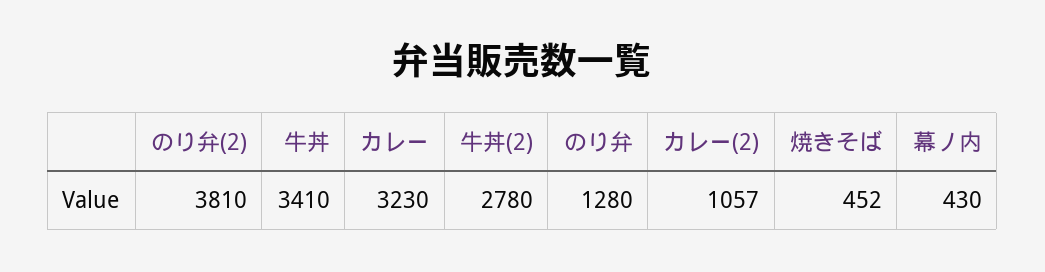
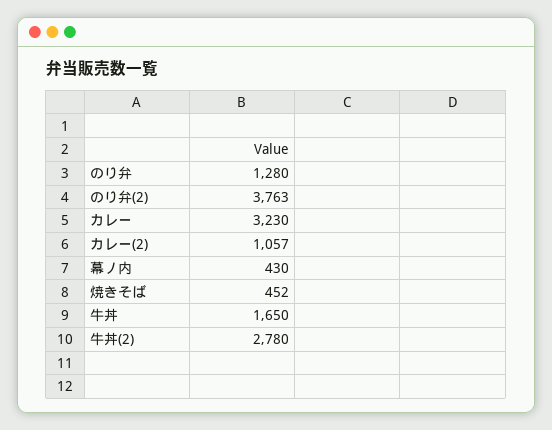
  {
-   "のり弁(2)": 3810,
+   "のり弁(2)": 3763,
-   "牛丼": 3410,
+   "牛丼": 1650,
    "カレー": 3230,
    "牛丼(2)": 2780,
    "のり弁": 1280,
    "カレー(2)": 1057,
    "焼きそば": 452,
    "幕ノ内": 430
  }

